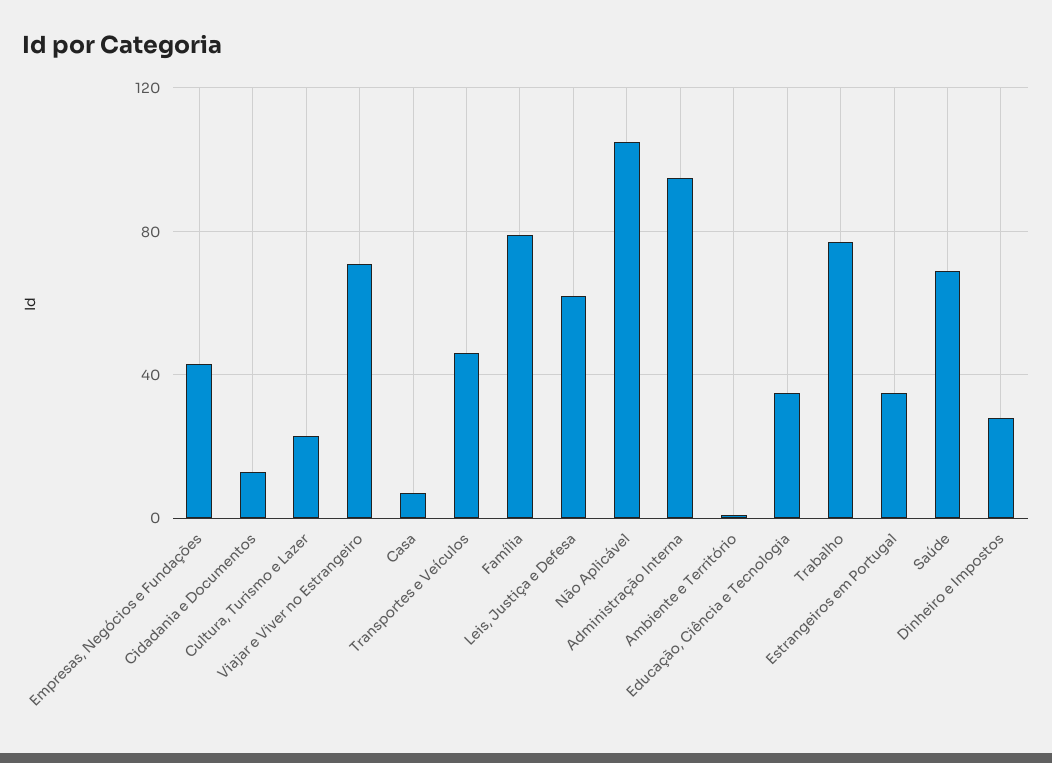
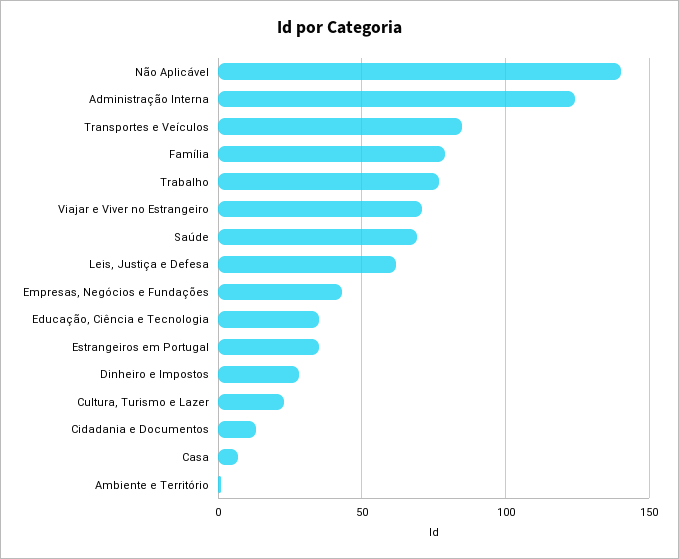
  {
    "Empresas, Negócios e Fundações": 45,
    "Cidadania e Documentos": 15,
    "Cultura, Turismo e Lazer": 25,
    "Viajar e Viver no Estrangeiro": 70,
    "Casa": 5,
-   "Transportes e Veículos": 45,
+   "Transportes e Veículos": 85,
    "Família": 80,
    "Leis, Justiça e Defesa": 60,
-   "Não Aplicável": 105,
+   "Não Aplicável": 140,
-   "Administração Interna": 95,
+   "Administração Interna": 125,
    "Ambiente e Território": 0,
    "Educação, Ciência e Tecnologia": 35,
    "Trabalho": 75,
    "Estrangeiros em Portugal": 35,
    "Saúde": 70,
    "Dinheiro e Impostos": 30
  }

